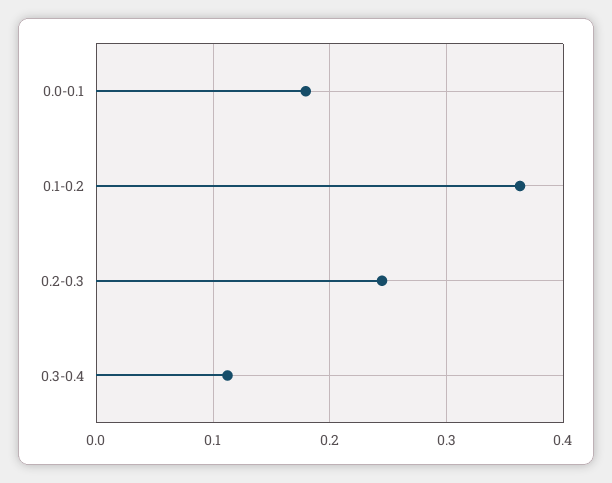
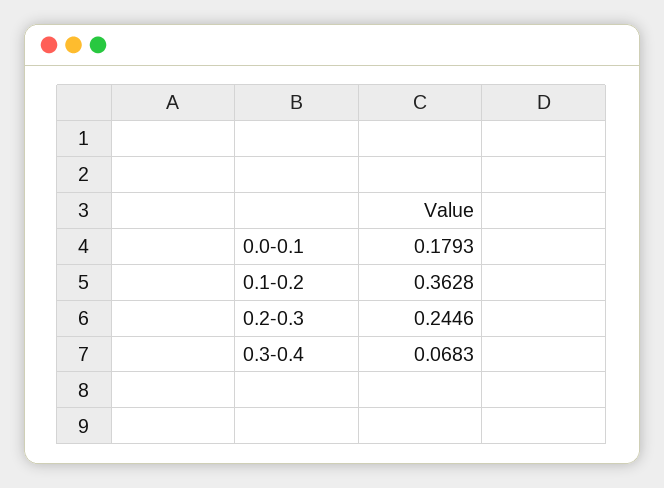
  {
    "0.0-0.1": 0.1793,
    "0.1-0.2": 0.3628,
    "0.2-0.3": 0.2446,
-   "0.3-0.4": 0.11
+   "0.3-0.4": 0.0683
  }

